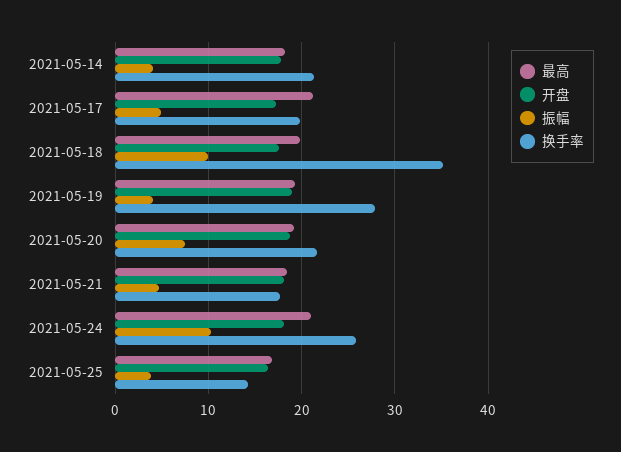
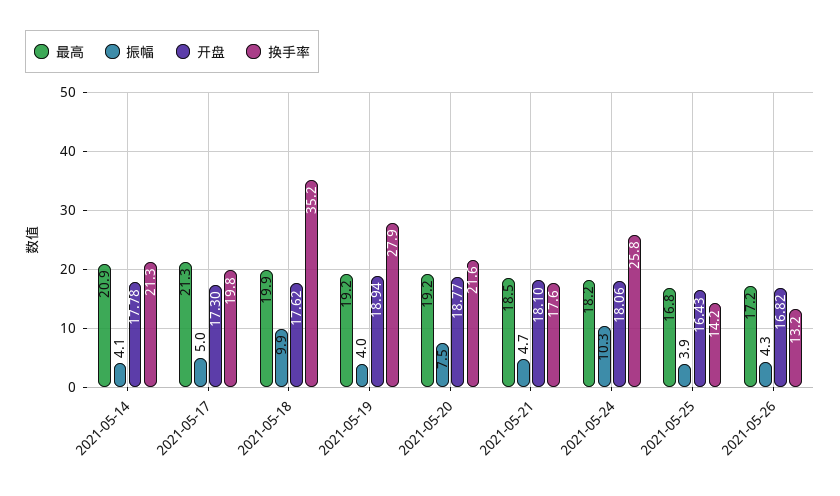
  {
    "最高": {
-     "2021-05-14": 18,
+     "2021-05-14": 20.9,
      "2021-05-17": 21.3,
      "2021-05-18": 19.9,
      "2021-05-19": 19.2,
      "2021-05-20": 19.2,
      "2021-05-21": 18.5,
-     "2021-05-24": 21,
+     "2021-05-24": 18.2,
-     "2021-05-25": 16.8
+     "2021-05-25": 16.8,
+     "2021-05-26": 17.2
    },
    "开盘": {
      "2021-05-14": 17.78,
      "2021-05-17": 17.3,
      "2021-05-18": 17.62,
      "2021-05-19": 18.94,
      "2021-05-20": 18.77,
      "2021-05-21": 18.1,
      "2021-05-24": 18.06,
-     "2021-05-25": 16.43
+     "2021-05-25": 16.43,
+     "2021-05-26": 16.82
    },
    "振幅": {
      "2021-05-14": 4.1,
      "2021-05-17": 5,
      "2021-05-18": 9.9,
      "2021-05-19": 4,
      "2021-05-20": 7.5,
      "2021-05-21": 4.7,
      "2021-05-24": 10.3,
-     "2021-05-25": 3.9
+     "2021-05-25": 3.9,
+     "2021-05-26": 4.3
    },
    "换手率": {
      "2021-05-14": 21.3,
      "2021-05-17": 19.8,
      "2021-05-18": 35.2,
      "2021-05-19": 27.9,
      "2021-05-20": 21.6,
      "2021-05-21": 17.6,
      "2021-05-24": 25.8,
-     "2021-05-25": 14.2
+     "2021-05-25": 14.2,
+     "2021-05-26": 13.2
    }
  }

